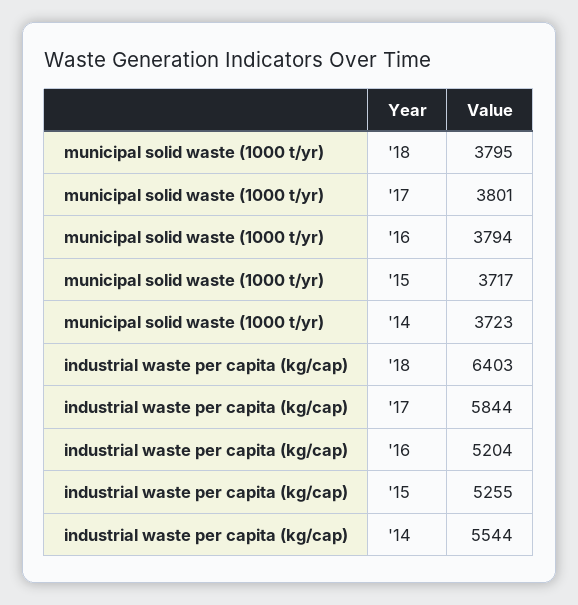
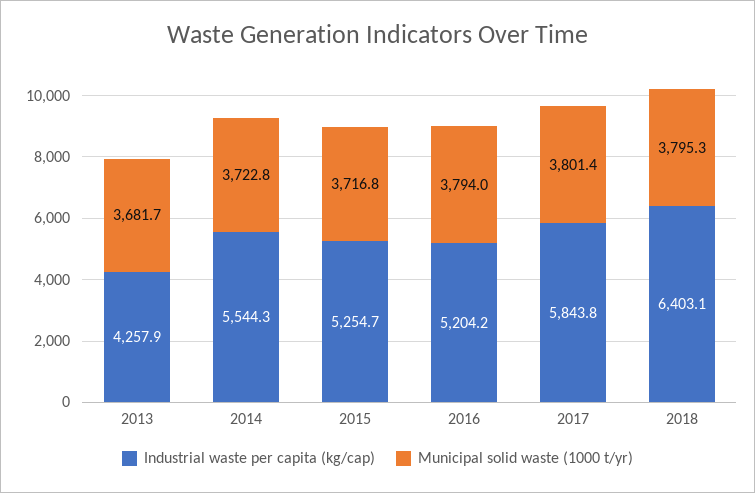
  {
    "municipal solid waste (1000 t/yr)": {
      "'18": 3795.3,
      "'17": 3801.4,
      "'16": 3794,
      "'15": 3716.8,
-     "'14": 3722.8
+     "'14": 3722.8,
+     "2013": 3681.7
    },
    "industrial waste per capita (kg/cap)": {
      "'18": 6403.1,
      "'17": 5843.8,
      "'16": 5204.2,
      "'15": 5254.7,
-     "'14": 5544.3
+     "'14": 5544.3,
+     "2013": 4257.9
    }
  }

